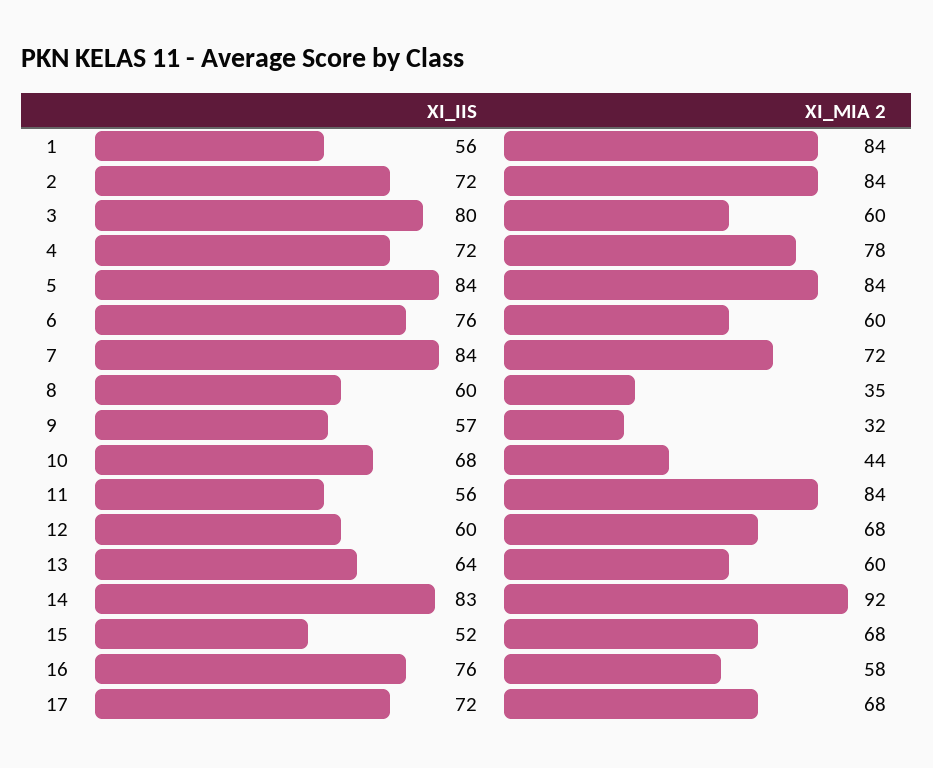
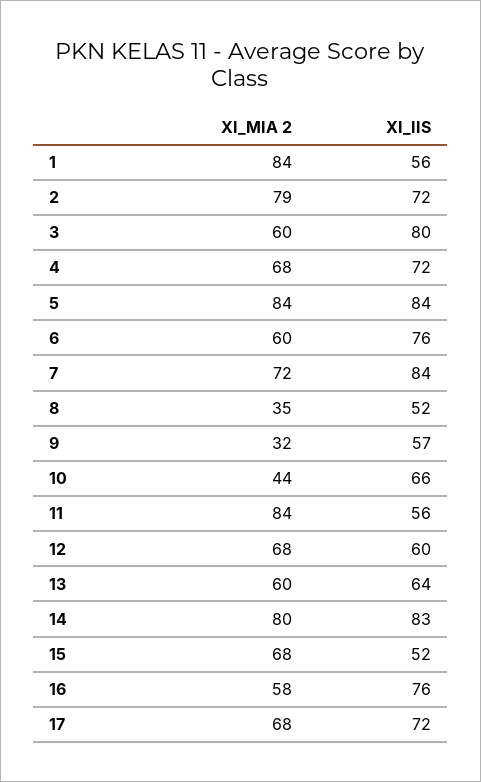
  {
    "XI_IIS": {
      "1": 56,
      "2": 72,
      "3": 80,
      "4": 72,
      "5": 84,
      "6": 76,
      "7": 84,
-     "8": 60,
+     "8": 52,
      "9": 57,
-     "10": 68,
+     "10": 66,
      "11": 56,
      "12": 60,
      "13": 64,
      "14": 83,
      "15": 52,
      "16": 76,
      "17": 72
    },
    "XI_MIA 2": {
      "1": 84,
-     "2": 84,
+     "2": 79,
      "3": 60,
-     "4": 78,
+     "4": 68,
      "5": 84,
      "6": 60,
      "7": 72,
      "8": 35,
      "9": 32,
      "10": 44,
      "11": 84,
      "12": 68,
      "13": 60,
-     "14": 92,
+     "14": 80,
      "15": 68,
      "16": 58,
      "17": 68
    }
  }

